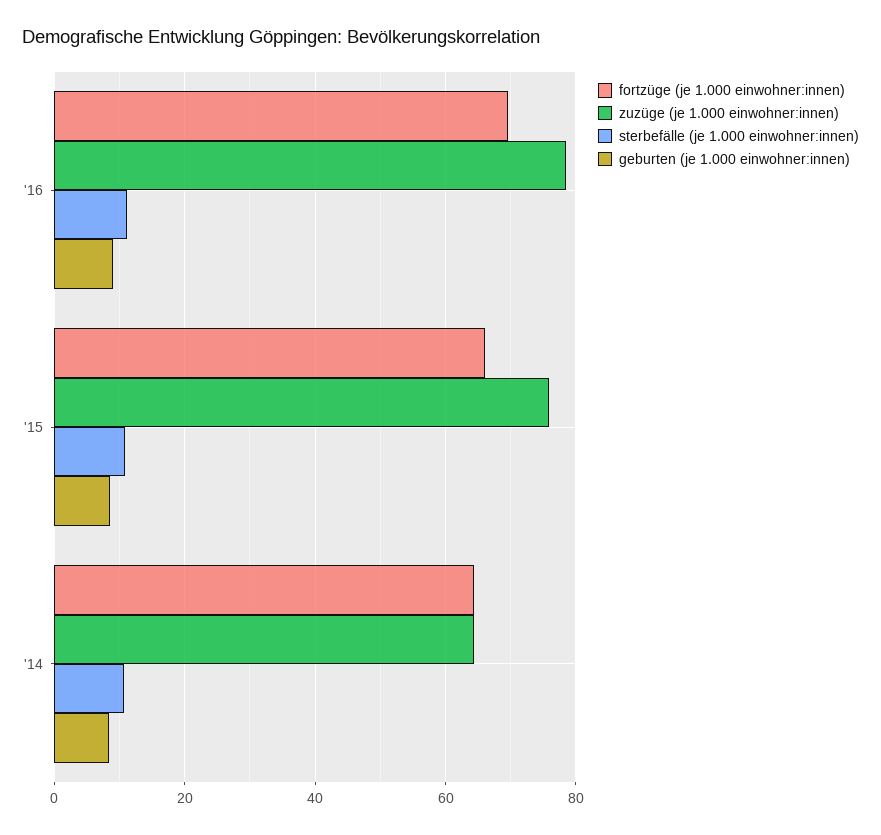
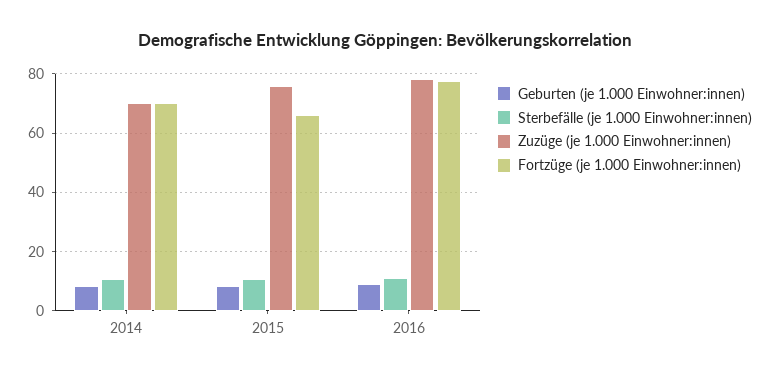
  {
    "fortzüge (je 1.000 einwohner:innen)": {
-     "'16": 70,
+     "'16": 77.5,
      "'15": 66,
-     "'14": 64
+     "'14": 70
    },
    "zuzüge (je 1.000 einwohner:innen)": {
      "'16": 78,
      "'15": 76,
-     "'14": 64
+     "'14": 70
    },
    "sterbefälle (je 1.000 einwohner:innen)": {
      "'16": 12,
      "'15": 10,
      "'14": 10
    },
    "geburten (je 1.000 einwohner:innen)": {
      "'16": 10,
      "'15": 8,
      "'14": 8
    }
  }

